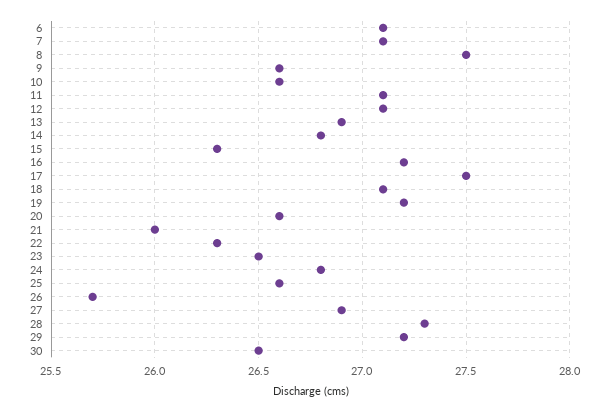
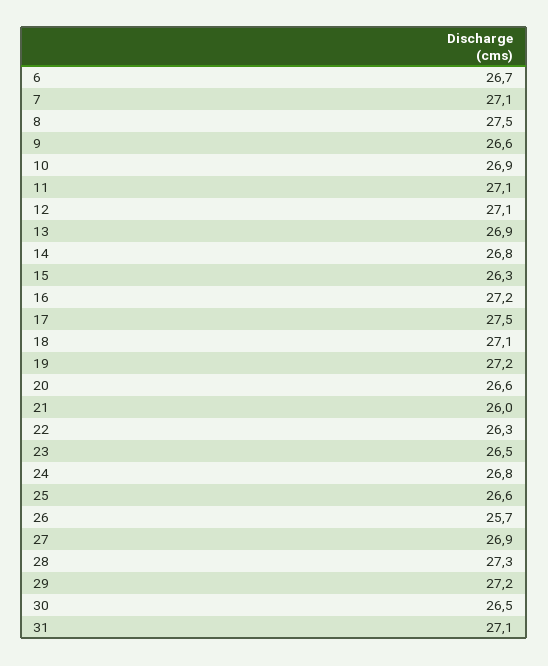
  {
-   "6": 27.1,
+   "6": 26.7,
    "7": 27.1,
    "8": 27.5,
    "9": 26.6,
-   "10": 26.6,
+   "10": 26.9,
    "11": 27.1,
    "12": 27.1,
    "13": 26.9,
    "14": 26.8,
    "15": 26.3,
    "16": 27.2,
    "17": 27.5,
    "18": 27.1,
    "19": 27.2,
    "20": 26.6,
    "21": 26,
    "22": 26.3,
    "23": 26.5,
    "24": 26.8,
    "25": 26.6,
    "26": 25.7,
    "27": 26.9,
    "28": 27.3,
    "29": 27.2,
-   "30": 26.5
+   "30": 26.5,
+   "31": 27.1
  }

